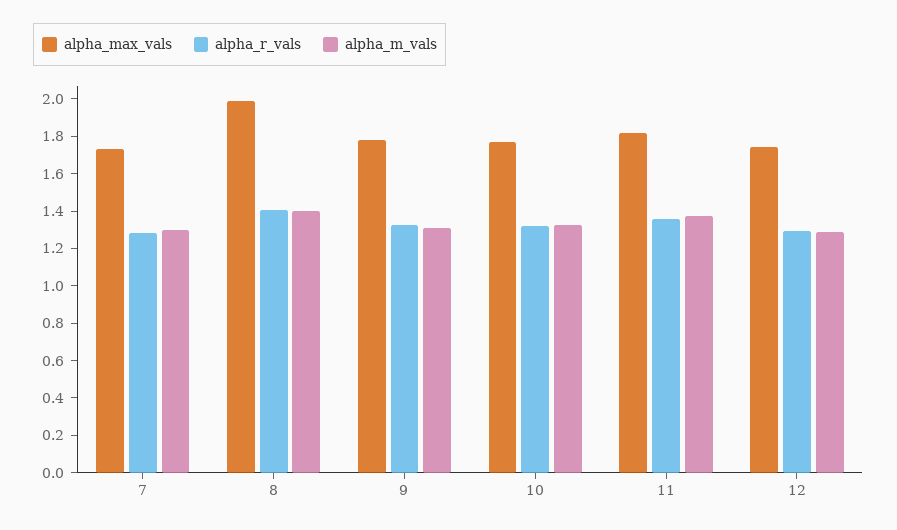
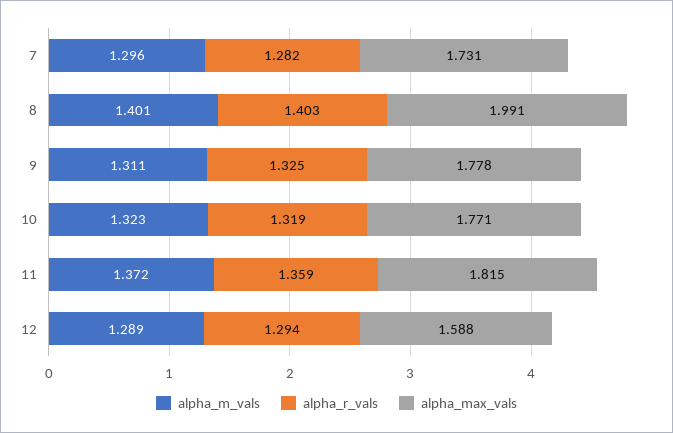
  {
    "alpha_max_vals": {
      "7": 1.731,
      "8": 1.991,
      "9": 1.778,
      "10": 1.771,
      "11": 1.815,
-     "12": 1.75
+     "12": 1.588
    },
    "alpha_r_vals": {
      "7": 1.282,
      "8": 1.403,
      "9": 1.325,
      "10": 1.319,
      "11": 1.359,
      "12": 1.294
    },
    "alpha_m_vals": {
      "7": 1.296,
      "8": 1.401,
      "9": 1.311,
      "10": 1.323,
      "11": 1.372,
      "12": 1.289
    }
  }

